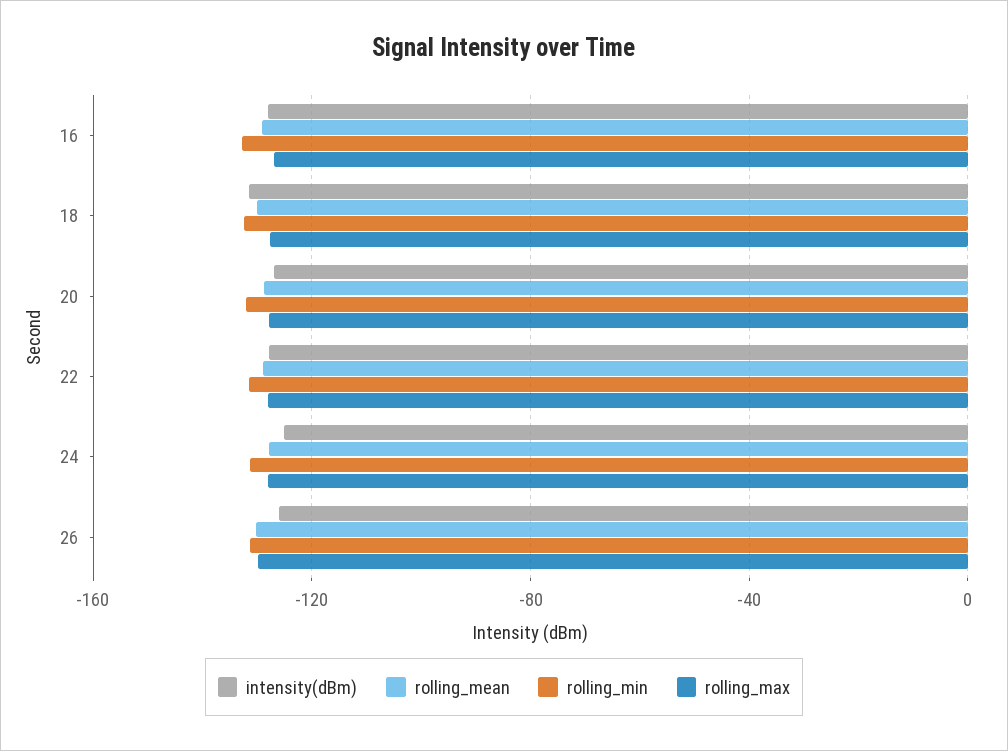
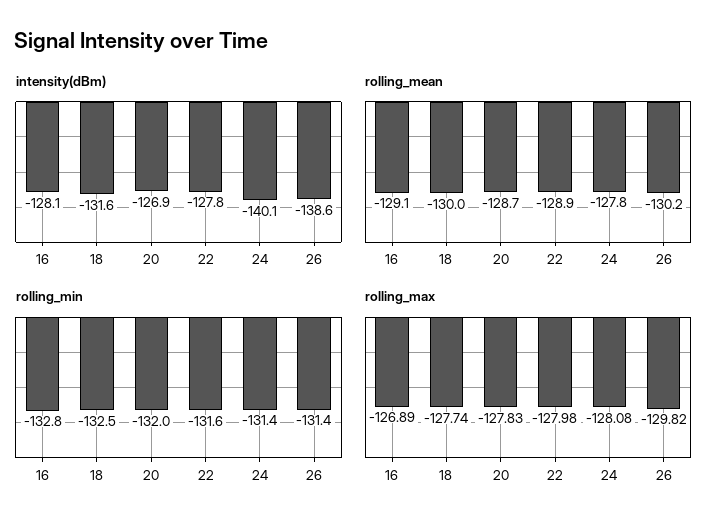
  {
    "intensity(dBm)": {
      "16": -128.1,
      "18": -131.6,
      "20": -126.9,
      "22": -127.8,
-     "24": -125,
+     "24": -140.1,
-     "26": -125
+     "26": -138.6
    },
    "rolling_mean": {
      "16": -129.1,
      "18": -130,
      "20": -128.7,
      "22": -128.9,
      "24": -127.8,
      "26": -130.2
    },
    "rolling_min": {
      "16": -132.8,
      "18": -132.5,
      "20": -132,
      "22": -131.6,
      "24": -131.4,
      "26": -131.4
    },
    "rolling_max": {
      "16": -126.89,
      "18": -127.74,
      "20": -127.83,
      "22": -127.98,
      "24": -128.08,
      "26": -129.82
    }
  }

